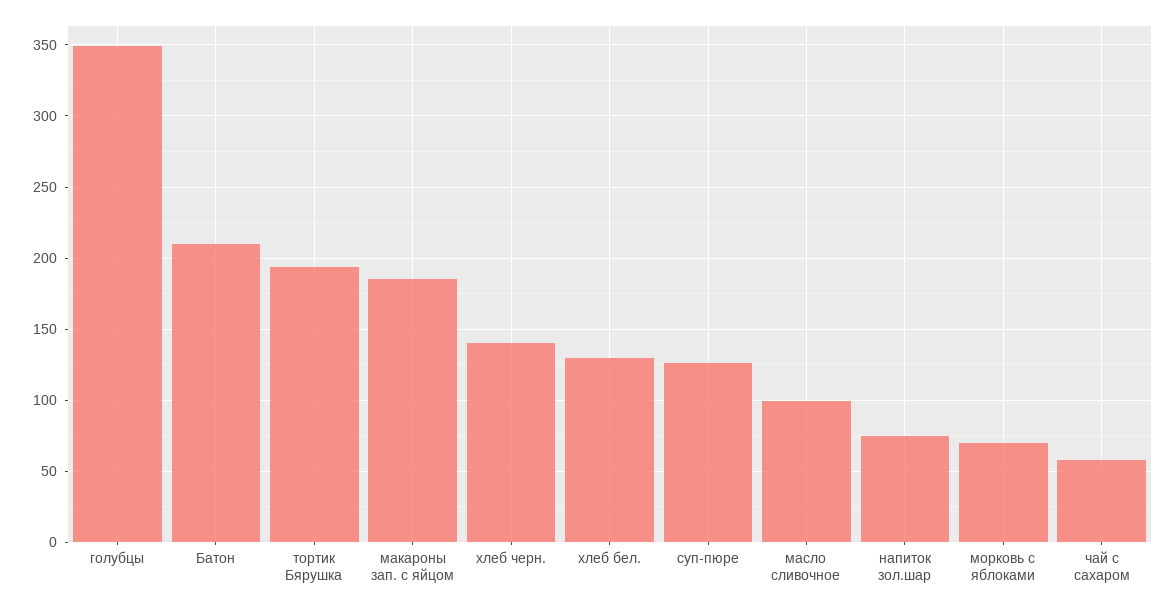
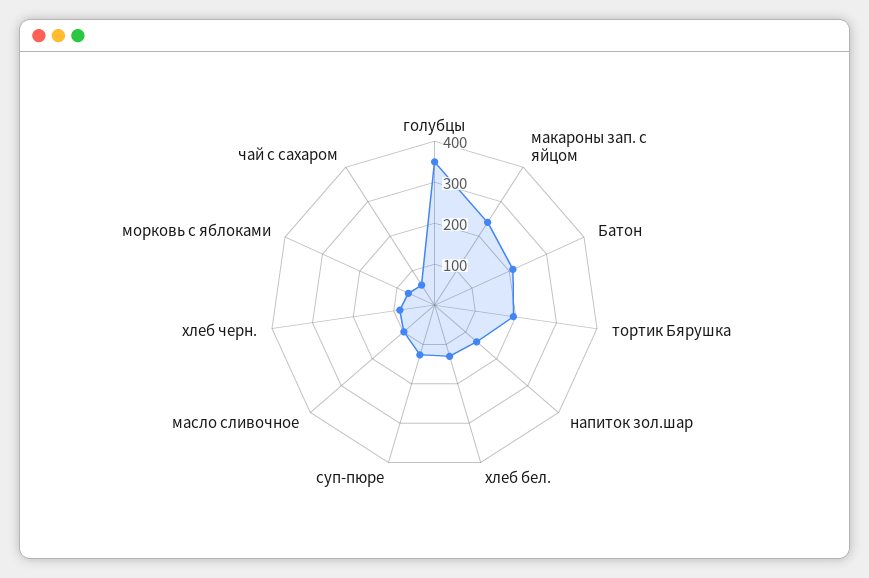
  {
    "голубцы": 350,
    "Батон": 210,
    "тортик Бярушка": 195,
-   "макароны зап. с яйцом": 185,
+   "макароны зап. с яйцом": 240,
-   "хлеб черн.": 140,
+   "хлеб черн.": 80,
    "хлеб бел.": 130,
    "суп-пюре": 125,
    "масло сливочное": 100,
-   "напиток зол.шар": 75,
+   "напиток зол.шар": 140,
    "морковь с яблоками": 70,
    "чай с сахаром": 60
  }

